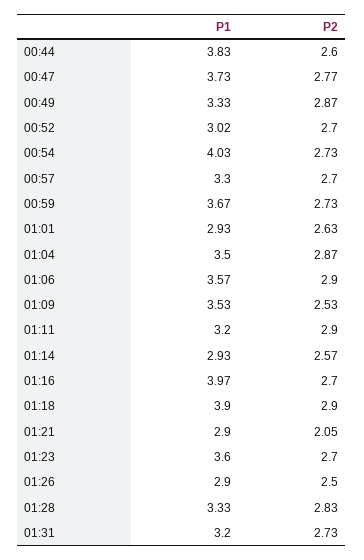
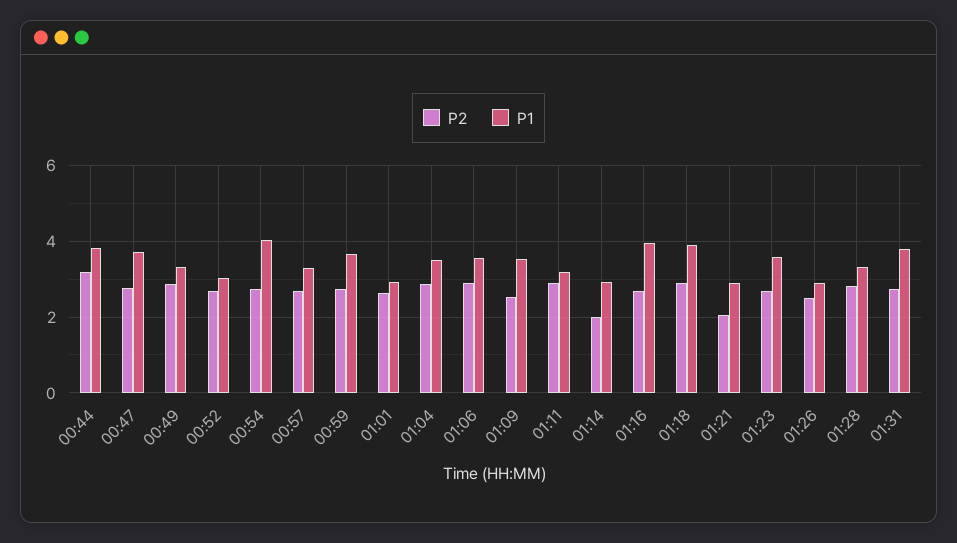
  {
    "P1": {
      "00:44": 3.83,
      "00:47": 3.73,
      "00:49": 3.33,
      "00:52": 3.02,
      "00:54": 4.03,
      "00:57": 3.3,
      "00:59": 3.67,
      "01:01": 2.93,
      "01:04": 3.5,
      "01:06": 3.57,
      "01:09": 3.53,
      "01:11": 3.2,
      "01:14": 2.93,
      "01:16": 3.97,
      "01:18": 3.9,
      "01:21": 2.9,
      "01:23": 3.6,
      "01:26": 2.9,
      "01:28": 3.33,
-     "01:31": 3.2
+     "01:31": 3.8
    },
    "P2": {
-     "00:44": 2.6,
+     "00:44": 3.2,
      "00:47": 2.77,
      "00:49": 2.87,
      "00:52": 2.7,
      "00:54": 2.73,
      "00:57": 2.7,
      "00:59": 2.73,
      "01:01": 2.63,
      "01:04": 2.87,
      "01:06": 2.9,
      "01:09": 2.53,
      "01:11": 2.9,
-     "01:14": 2.57,
+     "01:14": 2,
      "01:16": 2.7,
      "01:18": 2.9,
      "01:21": 2.05,
      "01:23": 2.7,
      "01:26": 2.5,
      "01:28": 2.83,
      "01:31": 2.73
    }
  }

